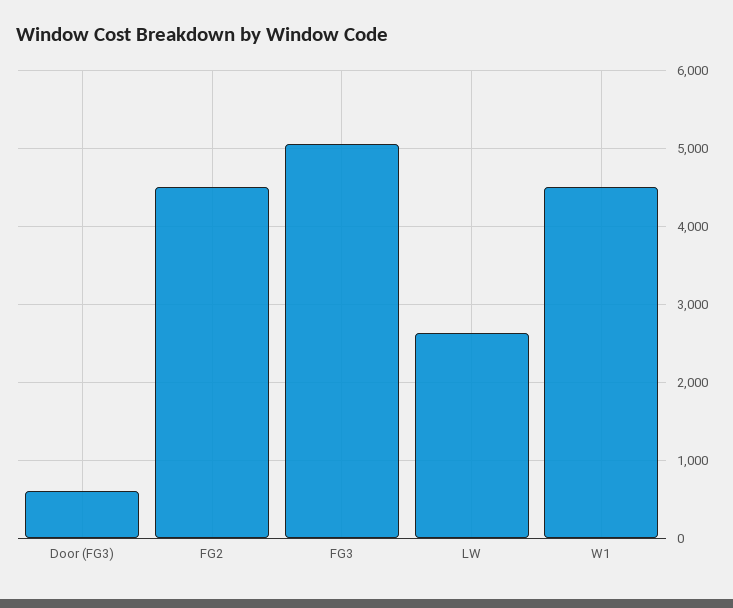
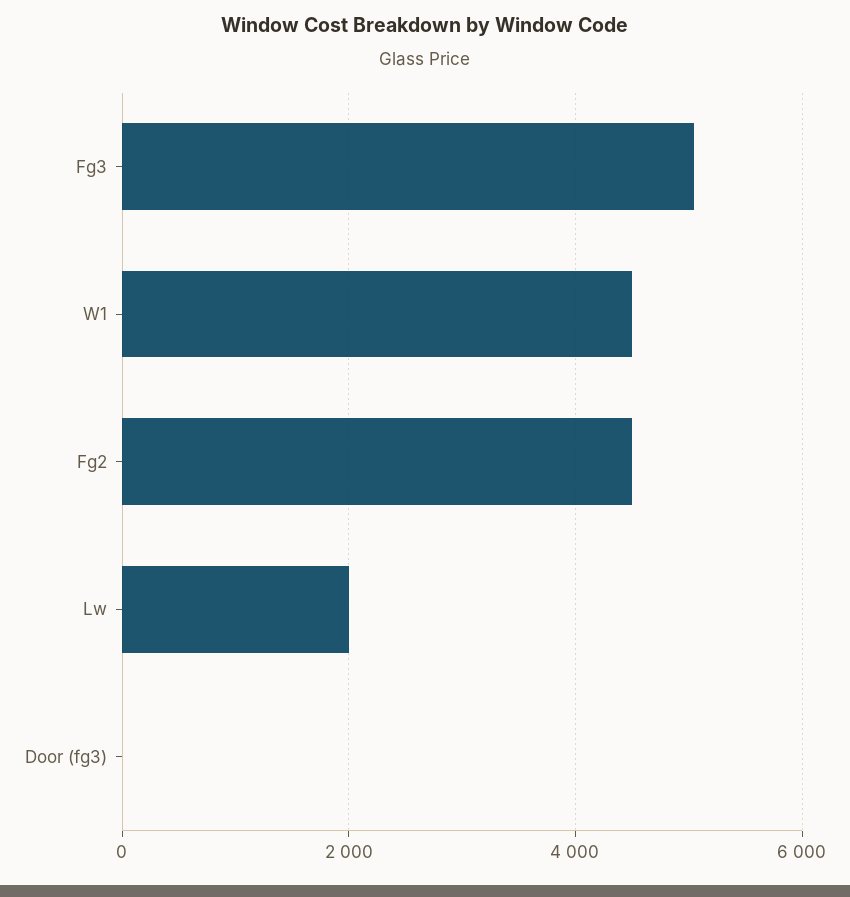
  {
-   "Door (FG3)": 600,
+   "Door (FG3)": 0,
    "FG2": 4500,
    "FG3": 5000,
-   "LW": 2600,
+   "LW": 2000,
    "W1": 4500
  }

